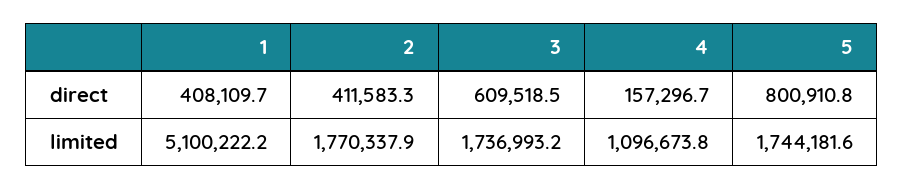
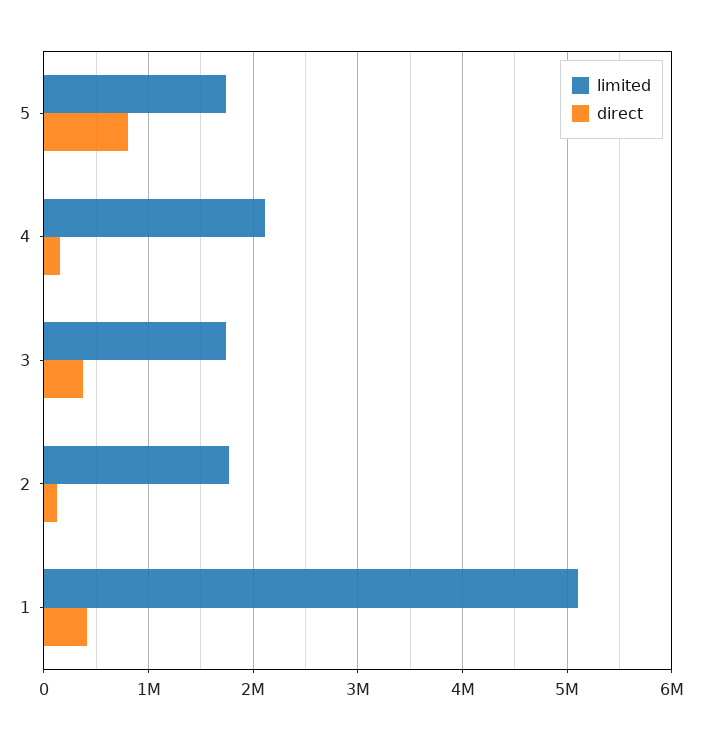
  {
    "direct": {
      "1": 408109.7,
-     "2": 411583.3,
+     "2": 100000,
-     "3": 609518.5,
+     "3": 400000,
      "4": 157296.7,
      "5": 800910.8
    },
    "limited": {
      "1": 5100222.2,
      "2": 1770337.9,
      "3": 1736993.2,
-     "4": 1096673.8,
+     "4": 2100000,
      "5": 1744181.6
    }
  }

